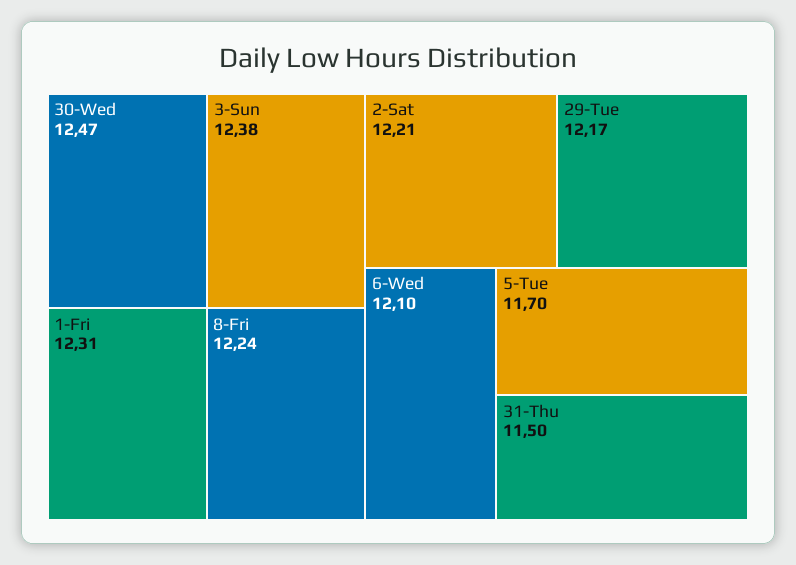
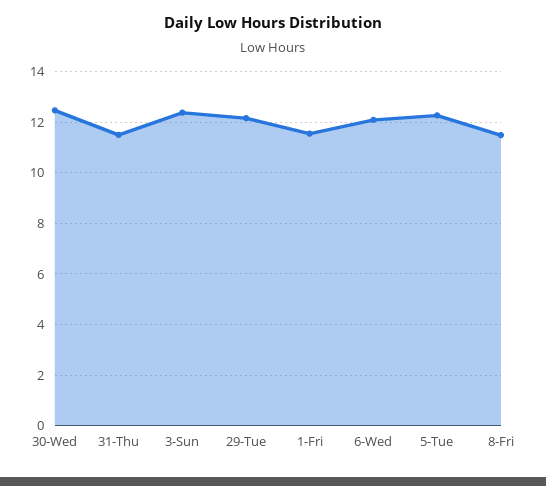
  {
    "30-Wed": 12.47,
    "3-Sun": 12.38,
-   "1-Fri": 12.31,
+   "1-Fri": 11.5,
-   "8-Fri": 12.24,
+   "8-Fri": 11.5,
-   "2-Sat": 12.21,
    "29-Tue": 12.17,
    "6-Wed": 12.1,
-   "5-Tue": 11.7,
+   "5-Tue": 12.25,
    "31-Thu": 11.5
  }

